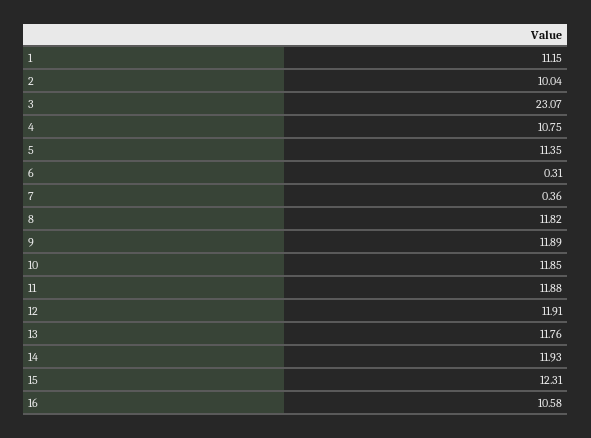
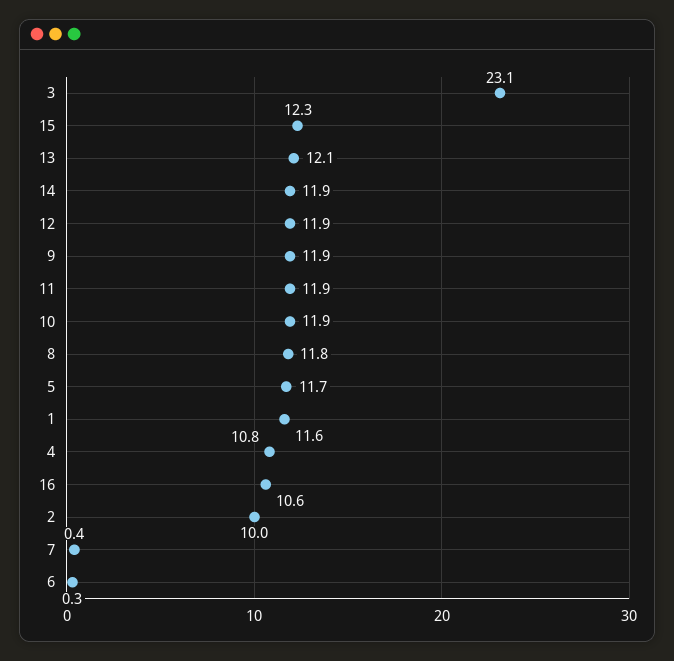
  {
-   "1": 11.15,
+   "1": 11.6,
    "2": 10.04,
    "3": 23.07,
    "4": 10.75,
-   "5": 11.35,
+   "5": 11.7,
    "6": 0.31,
    "7": 0.36,
    "8": 11.82,
    "9": 11.89,
    "10": 11.85,
    "11": 11.88,
    "12": 11.91,
-   "13": 11.76,
+   "13": 12.1,
    "14": 11.93,
    "15": 12.31,
    "16": 10.58
  }

